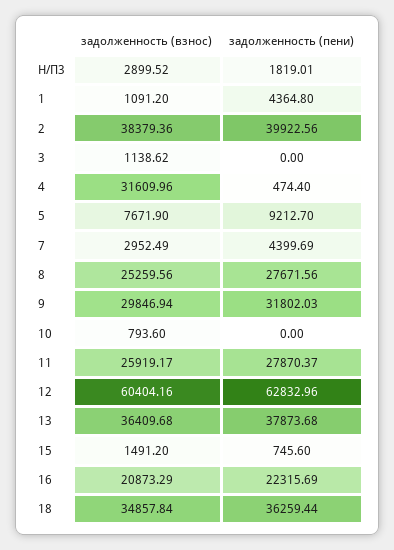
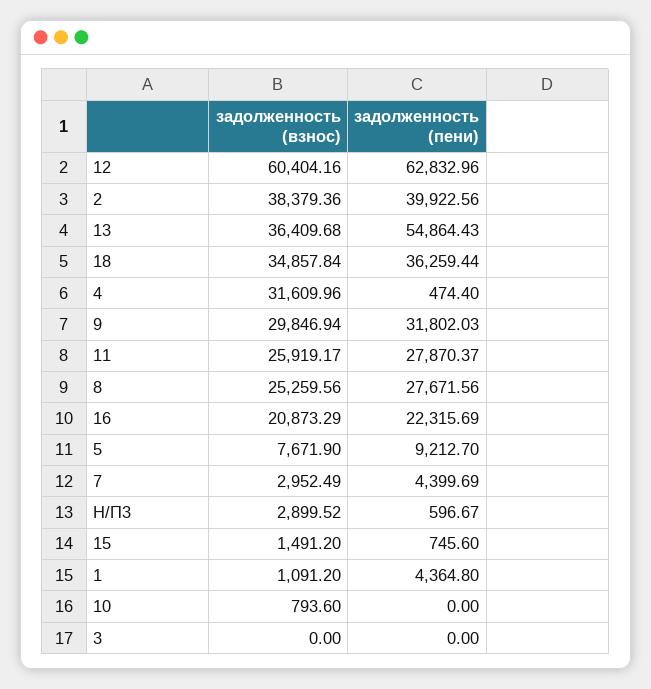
  {
    "задолженность (взнос)": {
      "Н/П3": 2899.52,
      "1": 1091.2,
      "2": 38379.36,
-     "3": 1138.62,
+     "3": 0,
      "4": 31609.96,
      "5": 7671.9,
      "7": 2952.49,
      "8": 25259.56,
      "9": 29846.94,
      "10": 793.6,
      "11": 25919.17,
      "12": 60404.16,
      "13": 36409.68,
      "15": 1491.2,
      "16": 20873.29,
      "18": 34857.84
    },
    "задолженность (пени)": {
-     "Н/П3": 1819.01,
+     "Н/П3": 596.67,
      "1": 4364.8,
      "2": 39922.56,
      "3": 0,
      "4": 474.4,
      "5": 9212.7,
      "7": 4399.69,
      "8": 27671.56,
      "9": 31802.03,
      "10": 0,
      "11": 27870.37,
      "12": 62832.96,
-     "13": 37873.68,
+     "13": 54864.43,
      "15": 745.6,
      "16": 22315.69,
      "18": 36259.44
    }
  }

